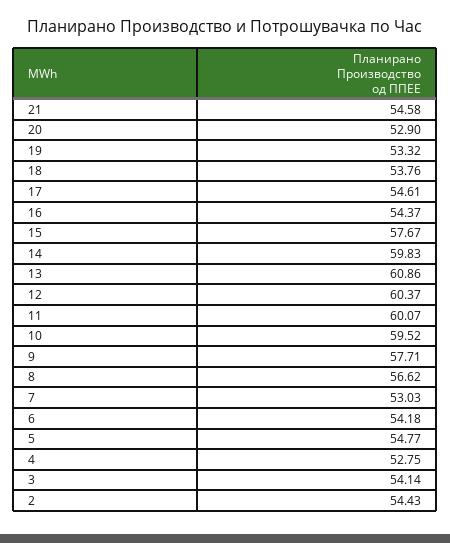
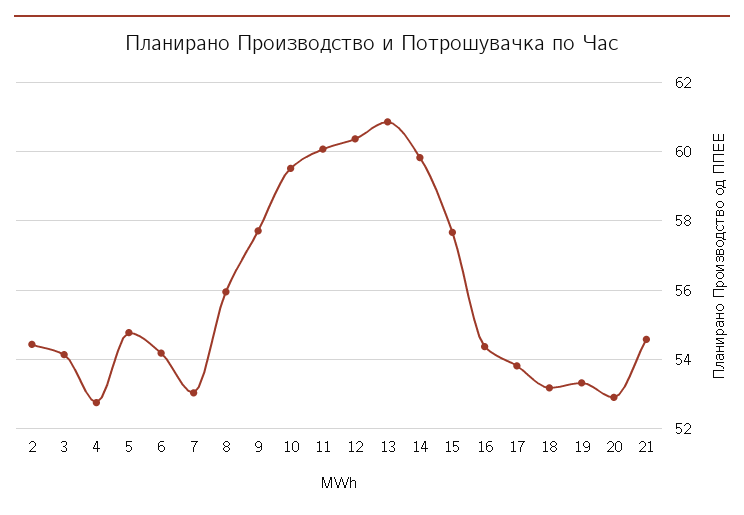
  {
    "21": 54.58,
    "20": 52.9,
    "19": 53.32,
-   "18": 53.76,
+   "18": 53.2,
-   "17": 54.61,
+   "17": 53.8,
    "16": 54.37,
    "15": 57.67,
    "14": 59.83,
    "13": 60.86,
    "12": 60.37,
    "11": 60.07,
    "10": 59.52,
    "9": 57.71,
-   "8": 56.62,
+   "8": 56,
    "7": 53.03,
    "6": 54.18,
    "5": 54.77,
    "4": 52.75,
    "3": 54.14,
    "2": 54.43
  }

